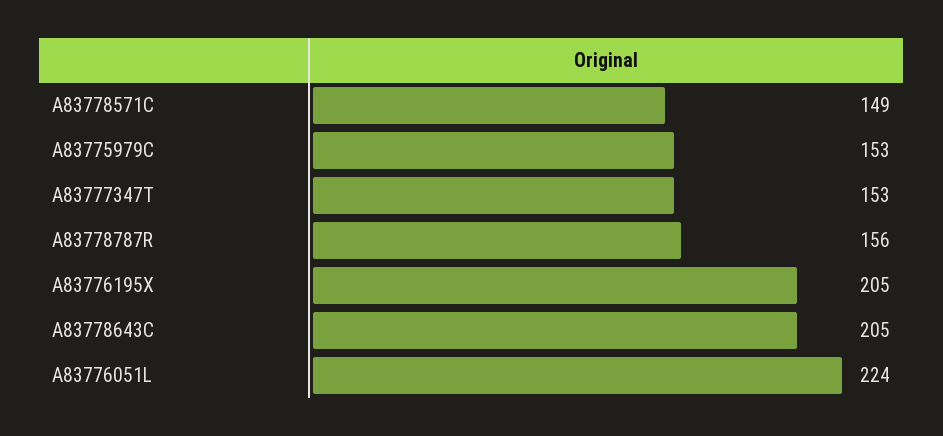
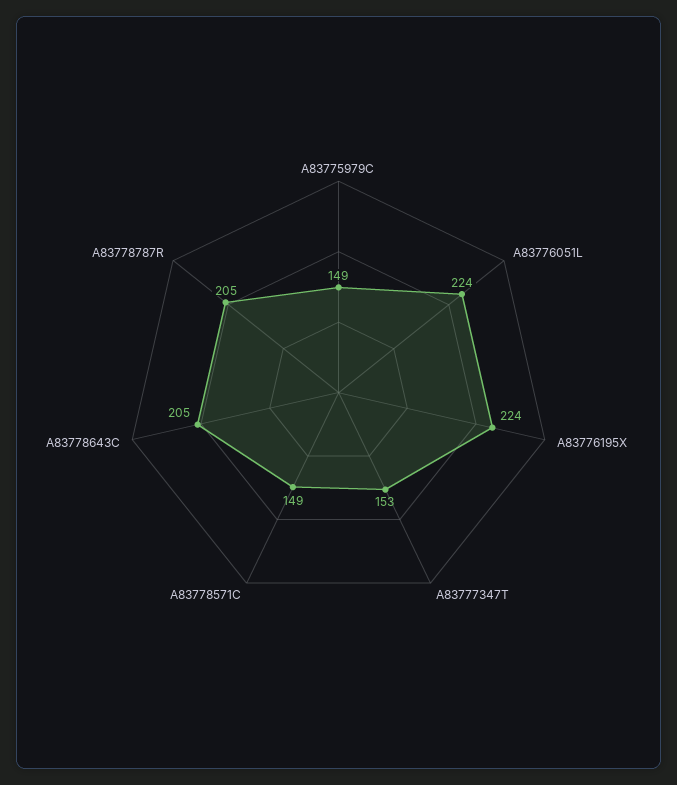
  {
    "A83778571C": 149,
-   "A83775979C": 153,
+   "A83775979C": 149,
    "A83777347T": 153,
-   "A83778787R": 156,
+   "A83778787R": 205,
-   "A83776195X": 205,
+   "A83776195X": 224,
    "A83778643C": 205,
    "A83776051L": 224
  }

